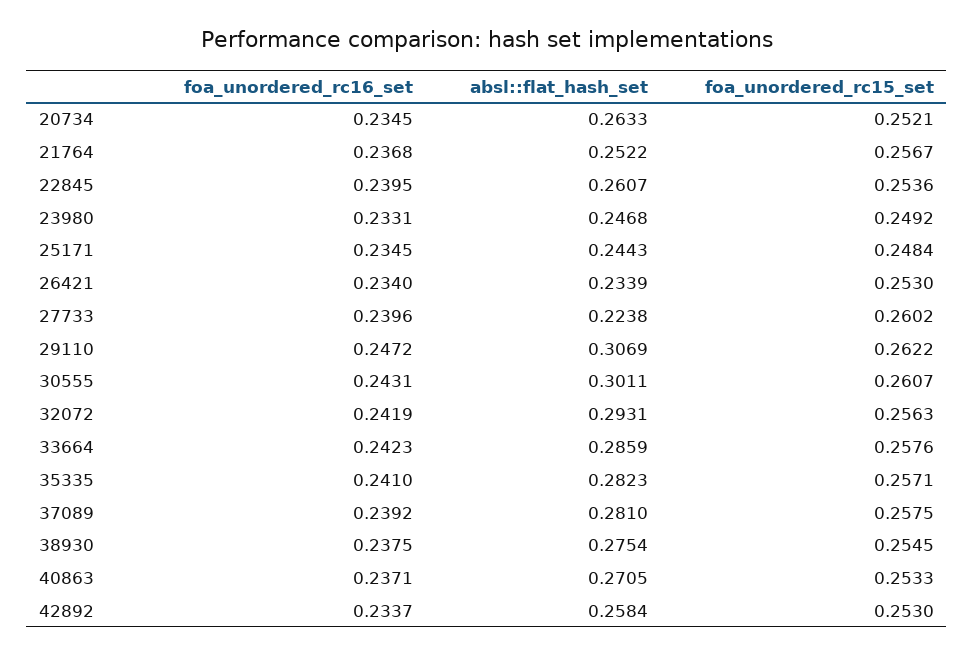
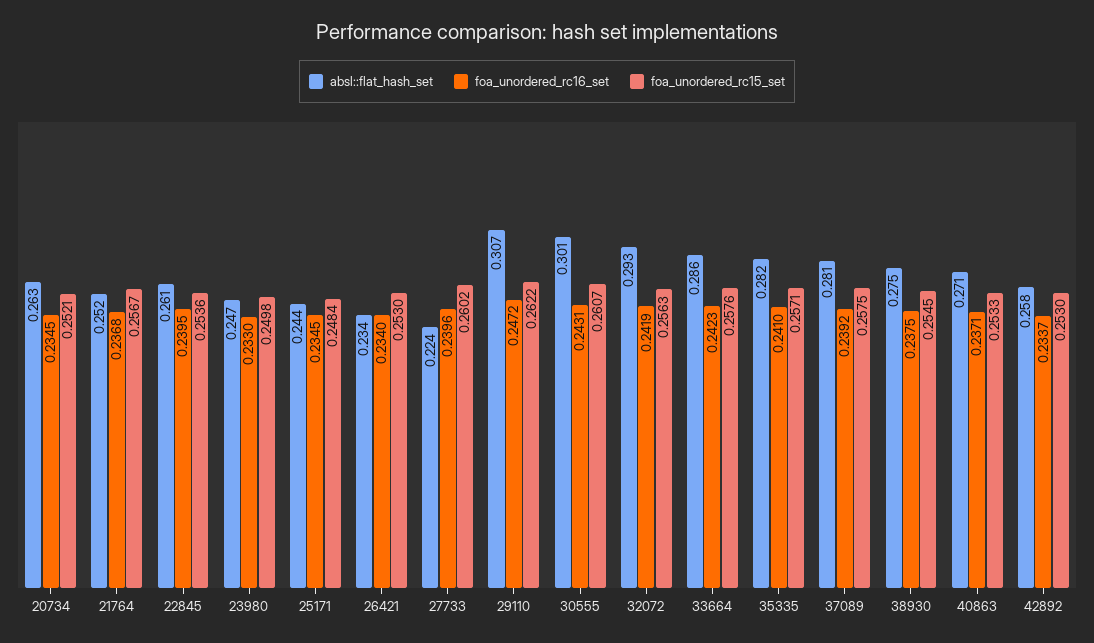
  {
    "foa_unordered_rc16_set": {
      "20734": 0.2345,
      "21764": 0.2368,
      "22845": 0.2395,
-     "23980": 0.2331,
+     "23980": 0.233,
      "25171": 0.2345,
      "26421": 0.234,
      "27733": 0.2396,
      "29110": 0.2472,
      "30555": 0.2431,
      "32072": 0.2419,
      "33664": 0.2423,
      "35335": 0.241,
      "37089": 0.2392,
      "38930": 0.2375,
      "40863": 0.2371,
      "42892": 0.2337
    },
    "absl::flat_hash_set": {
      "20734": 0.2633,
      "21764": 0.2522,
      "22845": 0.2607,
      "23980": 0.2468,
      "25171": 0.2443,
      "26421": 0.2339,
      "27733": 0.2238,
      "29110": 0.3069,
      "30555": 0.3011,
      "32072": 0.2931,
      "33664": 0.2859,
      "35335": 0.2823,
      "37089": 0.281,
      "38930": 0.2754,
      "40863": 0.2705,
      "42892": 0.2584
    },
    "foa_unordered_rc15_set": {
      "20734": 0.2521,
      "21764": 0.2567,
      "22845": 0.2536,
-     "23980": 0.2492,
+     "23980": 0.2498,
      "25171": 0.2484,
      "26421": 0.253,
      "27733": 0.2602,
      "29110": 0.2622,
      "30555": 0.2607,
      "32072": 0.2563,
      "33664": 0.2576,
      "35335": 0.2571,
      "37089": 0.2575,
      "38930": 0.2545,
      "40863": 0.2533,
      "42892": 0.253
    }
  }

